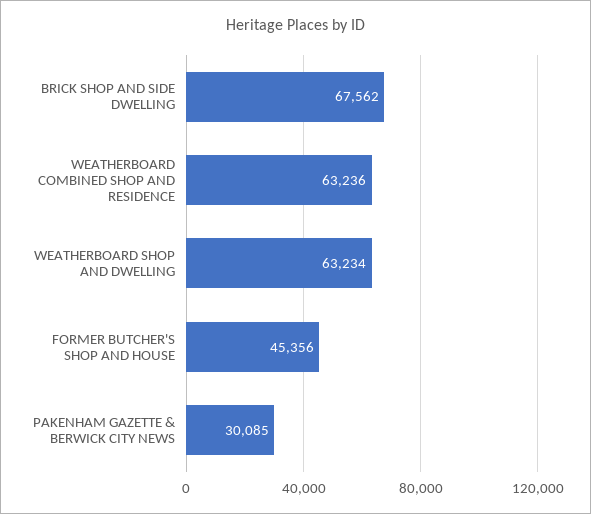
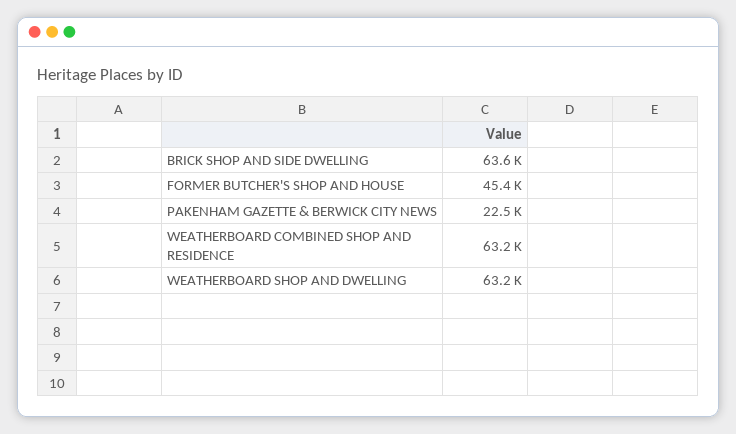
  {
-   "BRICK SHOP AND SIDE DWELLING": 67562,
+   "BRICK SHOP AND SIDE DWELLING": 63600,
    "WEATHERBOARD COMBINED SHOP AND RESIDENCE": 63236,
    "WEATHERBOARD SHOP AND DWELLING": 63234,
    "FORMER BUTCHER'S SHOP AND HOUSE": 45356,
-   "PAKENHAM GAZETTE & BERWICK CITY NEWS": 30085
+   "PAKENHAM GAZETTE & BERWICK CITY NEWS": 22500
  }

